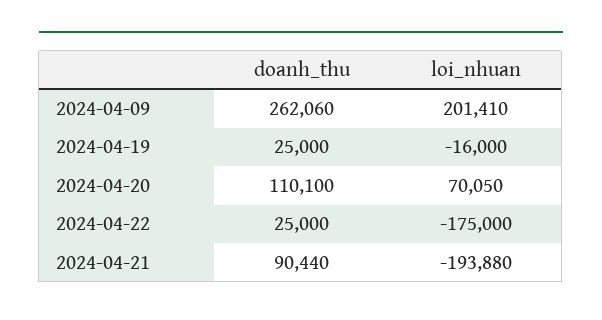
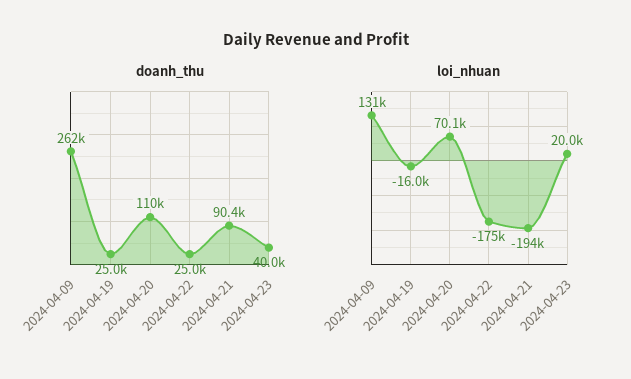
  {
    "doanh_thu": {
      "2024-04-09": 262060,
      "2024-04-19": 25000,
      "2024-04-20": 110100,
      "2024-04-22": 25000,
-     "2024-04-21": 90440
+     "2024-04-21": 90440,
+     "2024-04-23": 40000
    },
    "loi_nhuan": {
-     "2024-04-09": 201410,
+     "2024-04-09": 131000,
      "2024-04-19": -16000,
      "2024-04-20": 70050,
      "2024-04-22": -175000,
-     "2024-04-21": -193880
+     "2024-04-21": -193880,
+     "2024-04-23": 20000
    }
  }

